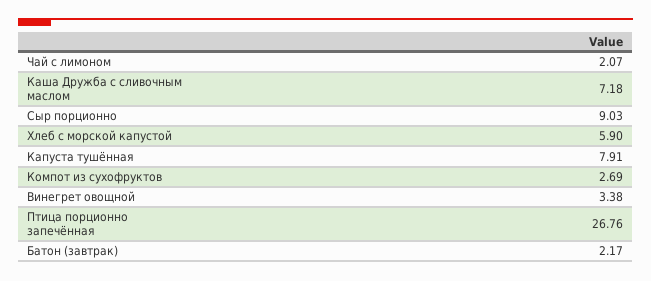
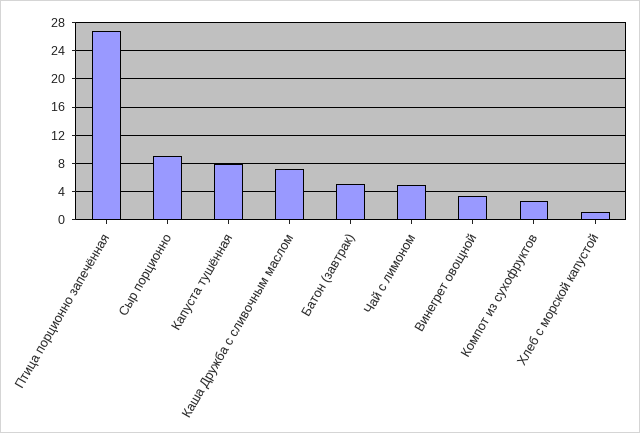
  {
-   "Чай с лимоном": 2.07,
+   "Чай с лимоном": 5,
    "Каша Дружба с сливочным маслом": 7.18,
    "Сыр порционно": 9.03,
-   "Хлеб с морской капустой": 5.9,
+   "Хлеб с морской капустой": 1,
    "Капуста тушённая": 7.91,
    "Компот из сухофруктов": 2.69,
    "Винегрет овощной": 3.38,
    "Птица порционно запечённая": 26.76,
-   "Батон (завтрак)": 2.17
+   "Батон (завтрак)": 5
  }

